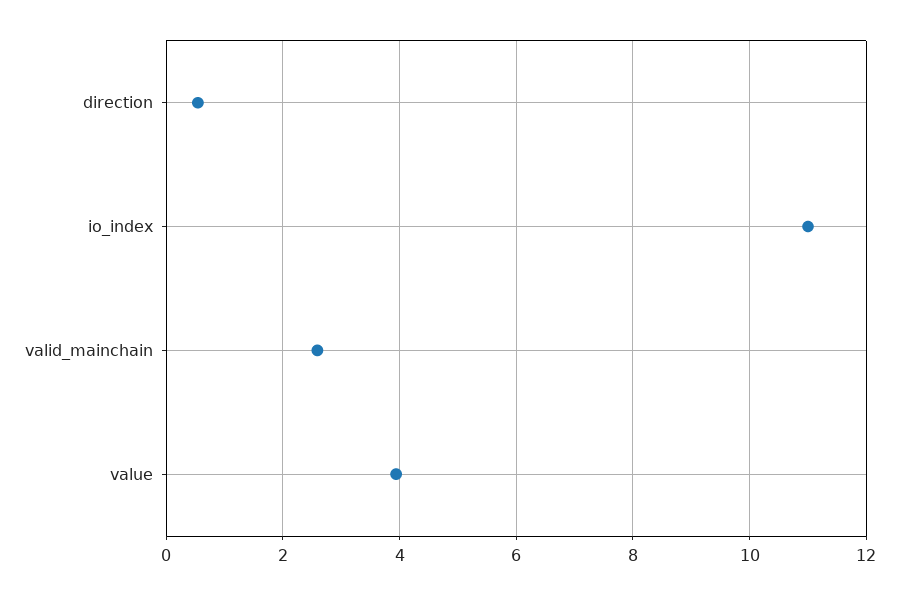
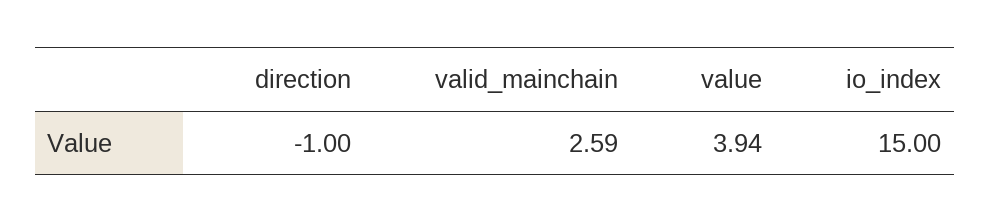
  {
-   "direction": 0.6,
+   "direction": -1,
-   "io_index": 11,
+   "io_index": 15,
    "valid_mainchain": 2.59,
    "value": 3.94
  }

